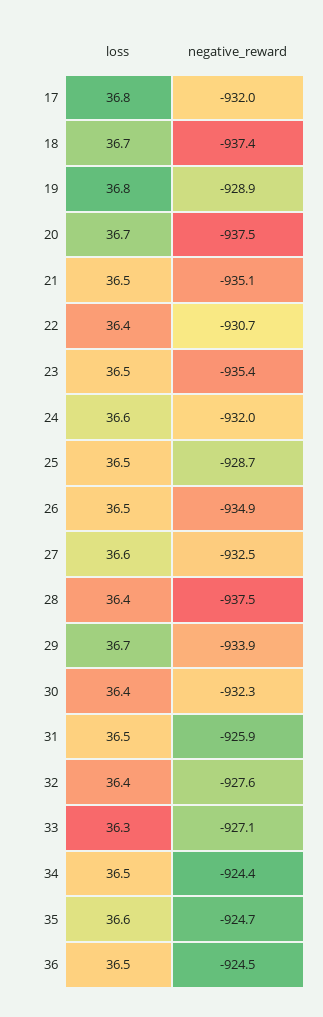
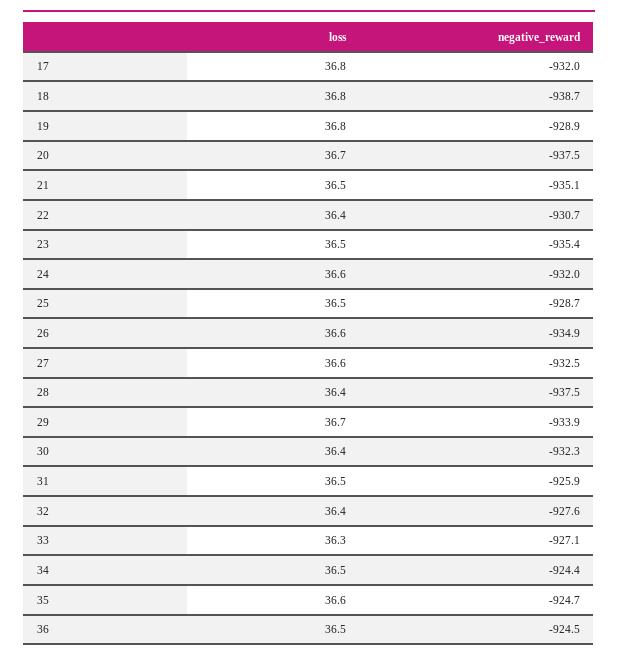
  {
    "loss": {
      "17": 36.8,
-     "18": 36.7,
+     "18": 36.8,
      "19": 36.8,
      "20": 36.7,
      "21": 36.5,
      "22": 36.4,
      "23": 36.5,
      "24": 36.6,
      "25": 36.5,
-     "26": 36.5,
+     "26": 36.6,
      "27": 36.6,
      "28": 36.4,
      "29": 36.7,
      "30": 36.4,
      "31": 36.5,
      "32": 36.4,
      "33": 36.3,
      "34": 36.5,
      "35": 36.6,
      "36": 36.5
    },
    "negative_reward": {
      "17": -932,
-     "18": -937.4,
+     "18": -938.7,
      "19": -928.9,
      "20": -937.5,
      "21": -935.1,
      "22": -930.7,
      "23": -935.4,
      "24": -932,
      "25": -928.7,
      "26": -934.9,
      "27": -932.5,
      "28": -937.5,
      "29": -933.9,
      "30": -932.3,
      "31": -925.9,
      "32": -927.6,
      "33": -927.1,
      "34": -924.4,
      "35": -924.7,
      "36": -924.5
    }
  }

